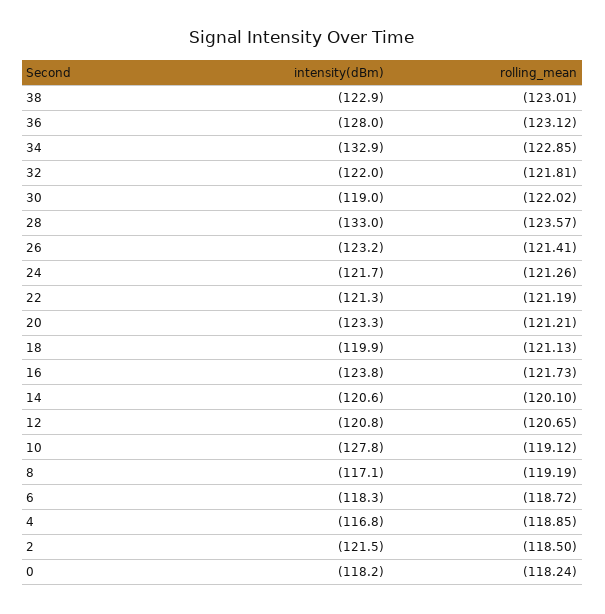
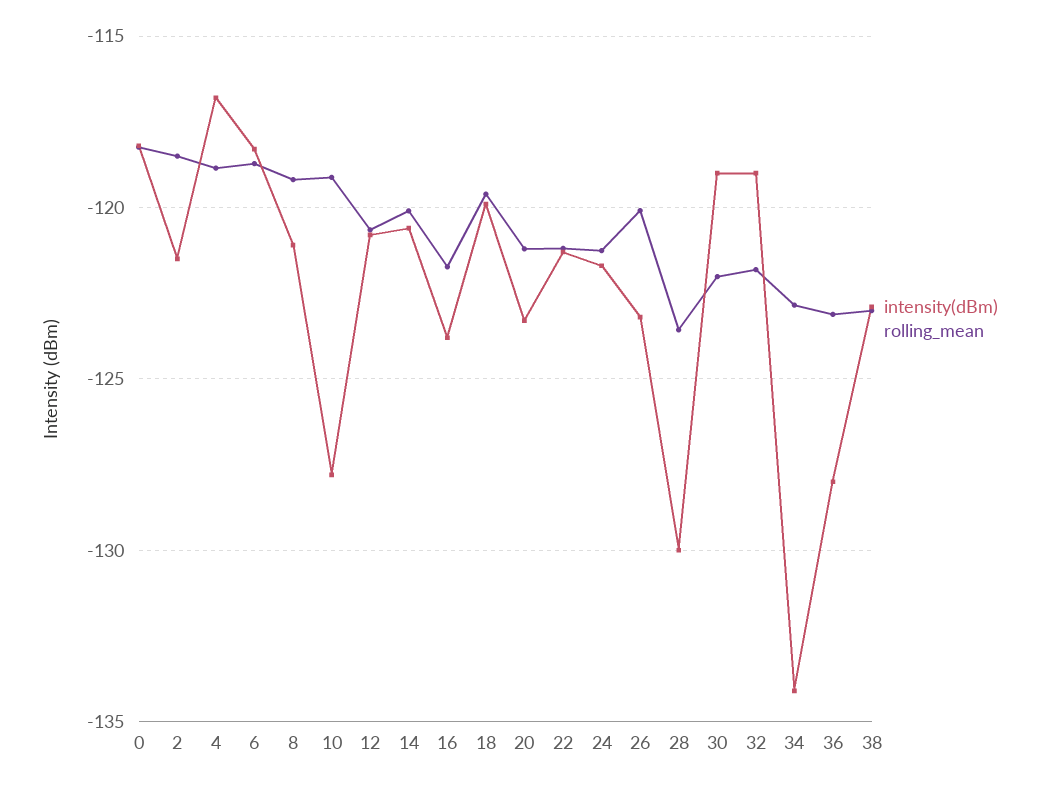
  {
    "intensity(dBm)": {
      "38": -122.9,
      "36": -128,
-     "34": -132.9,
+     "34": -134,
-     "32": -122,
+     "32": -119,
      "30": -119,
-     "28": -133,
+     "28": -130,
      "26": -123.2,
      "24": -121.7,
      "22": -121.3,
      "20": -123.3,
      "18": -119.9,
      "16": -123.8,
      "14": -120.6,
      "12": -120.8,
      "10": -127.8,
-     "8": -117.1,
+     "8": -121,
      "6": -118.3,
      "4": -116.8,
      "2": -121.5,
      "0": -118.2
    },
    "rolling_mean": {
      "38": -123.01,
      "36": -123.12,
      "34": -122.85,
      "32": -121.81,
      "30": -122.02,
      "28": -123.57,
-     "26": -121.41,
+     "26": -120,
      "24": -121.26,
      "22": -121.19,
      "20": -121.21,
-     "18": -121.13,
+     "18": -119.5,
      "16": -121.73,
      "14": -120.1,
      "12": -120.65,
      "10": -119.12,
      "8": -119.19,
      "6": -118.72,
      "4": -118.85,
      "2": -118.5,
      "0": -118.24
    }
  }

